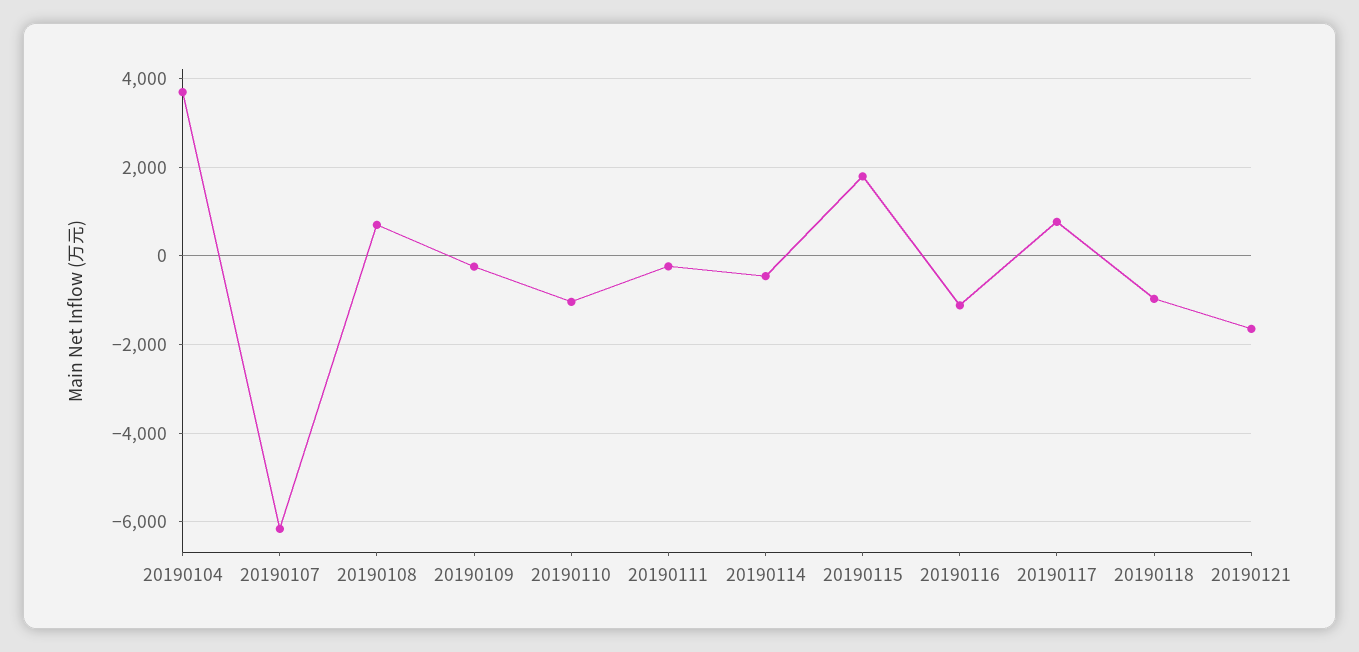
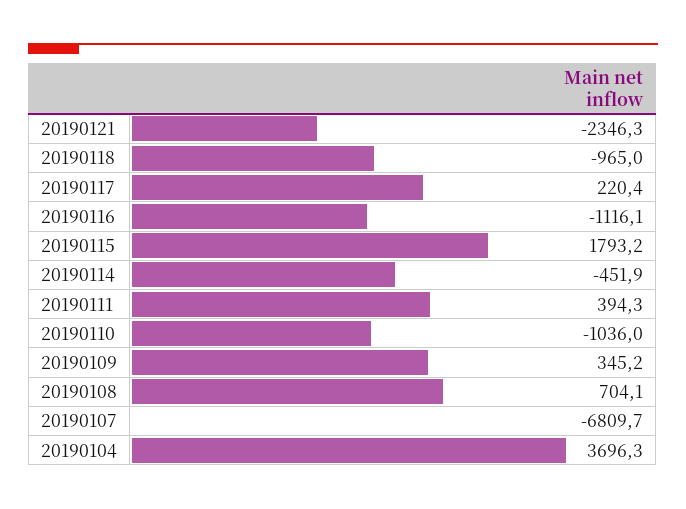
  {
    "20190104": 3696.3,
-   "20190107": -6200,
+   "20190107": -6809.7,
    "20190108": 704.1,
-   "20190109": -200,
+   "20190109": 345.2,
    "20190110": -1036,
-   "20190111": -200,
+   "20190111": 394.3,
    "20190114": -451.9,
    "20190115": 1793.2,
    "20190116": -1116.1,
-   "20190117": 800,
+   "20190117": 220.4,
    "20190118": -965,
-   "20190121": -1600
+   "20190121": -2346.3
  }

